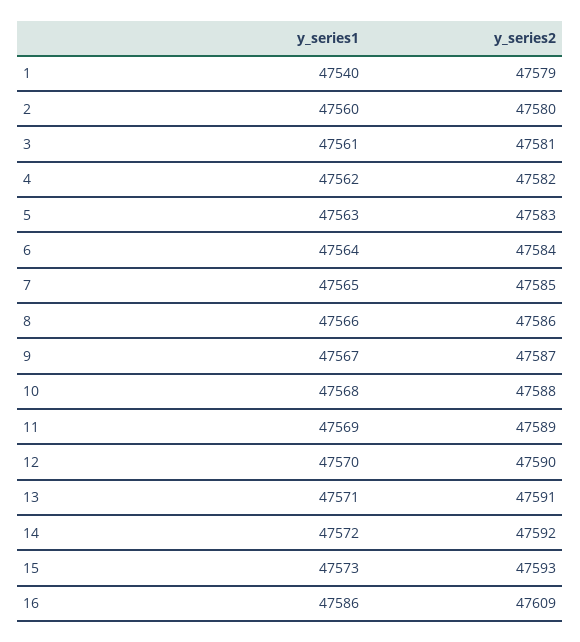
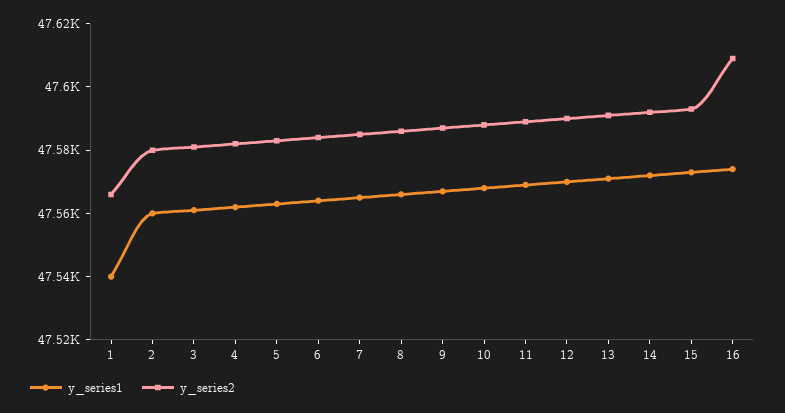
  {
    "y_series1": {
      "1": 47540,
      "2": 47560,
      "3": 47561,
      "4": 47562,
      "5": 47563,
      "6": 47564,
      "7": 47565,
      "8": 47566,
      "9": 47567,
      "10": 47568,
      "11": 47569,
      "12": 47570,
      "13": 47571,
      "14": 47572,
      "15": 47573,
-     "16": 47586
+     "16": 47575
    },
    "y_series2": {
-     "1": 47579,
+     "1": 47565,
      "2": 47580,
      "3": 47581,
      "4": 47582,
      "5": 47583,
      "6": 47584,
      "7": 47585,
      "8": 47586,
      "9": 47587,
      "10": 47588,
      "11": 47589,
      "12": 47590,
      "13": 47591,
      "14": 47592,
      "15": 47593,
      "16": 47609
    }
  }

